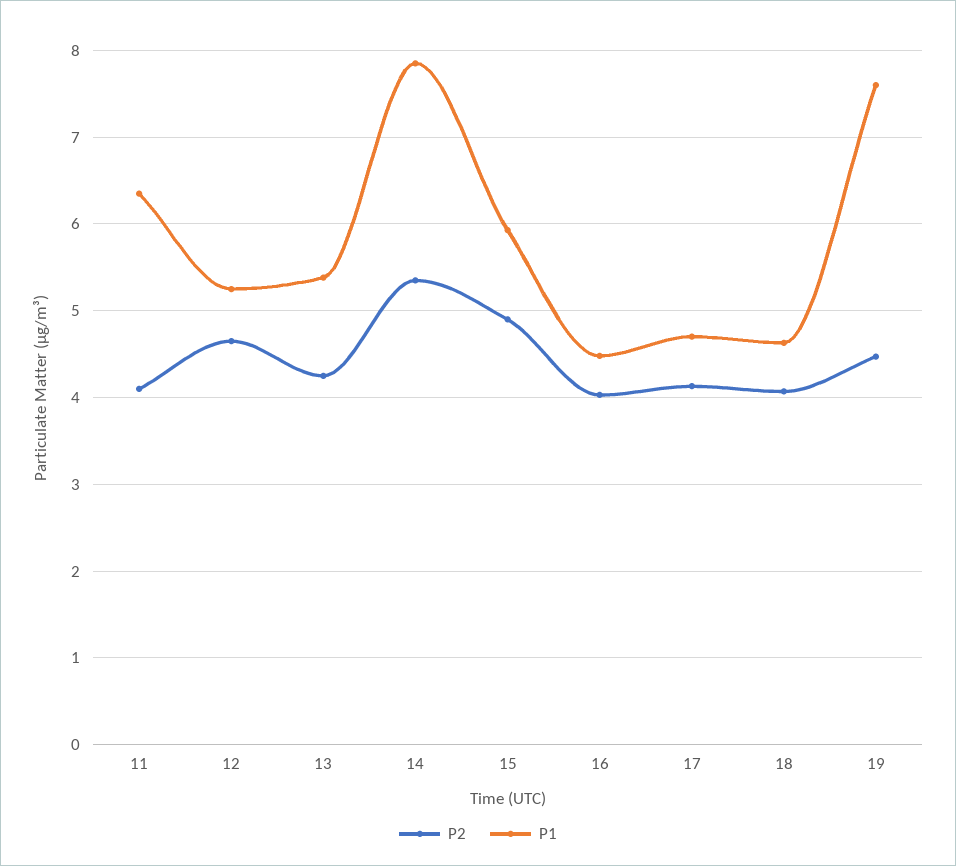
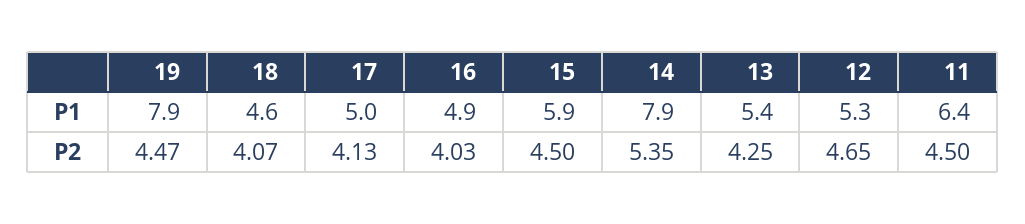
  {
    "P2": {
-     "11": 4.1,
+     "11": 4.5,
      "12": 4.65,
      "13": 4.25,
      "14": 5.35,
-     "15": 4.9,
+     "15": 4.5,
      "16": 4.03,
      "17": 4.13,
      "18": 4.07,
      "19": 4.47
    },
    "P1": {
      "11": 6.4,
      "12": 5.3,
      "13": 5.4,
      "14": 7.9,
      "15": 5.9,
-     "16": 4.5,
+     "16": 4.9,
-     "17": 4.7,
+     "17": 5,
      "18": 4.6,
-     "19": 7.6
+     "19": 7.9
    }
  }

